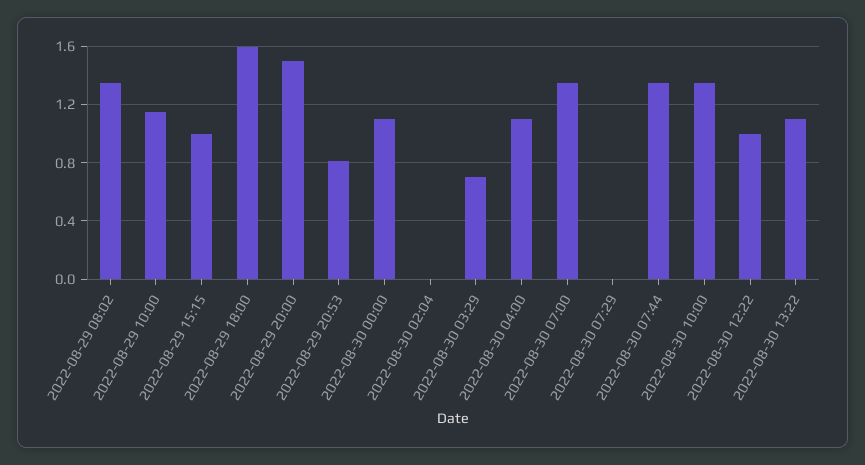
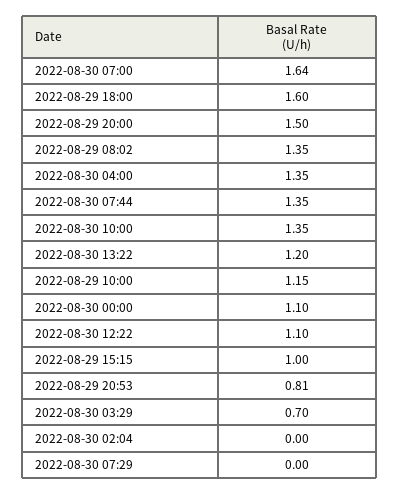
  {
    "2022-08-29 08:02": 1.35,
    "2022-08-29 10:00": 1.15,
    "2022-08-29 15:15": 1,
    "2022-08-29 18:00": 1.6,
    "2022-08-29 20:00": 1.5,
    "2022-08-29 20:53": 0.81,
    "2022-08-30 00:00": 1.1,
    "2022-08-30 02:04": 0,
    "2022-08-30 03:29": 0.7,
-   "2022-08-30 04:00": 1.1,
+   "2022-08-30 04:00": 1.35,
-   "2022-08-30 07:00": 1.35,
+   "2022-08-30 07:00": 1.64,
    "2022-08-30 07:29": 0,
    "2022-08-30 07:44": 1.35,
    "2022-08-30 10:00": 1.35,
-   "2022-08-30 12:22": 1,
+   "2022-08-30 12:22": 1.1,
-   "2022-08-30 13:22": 1.1
+   "2022-08-30 13:22": 1.2
  }

